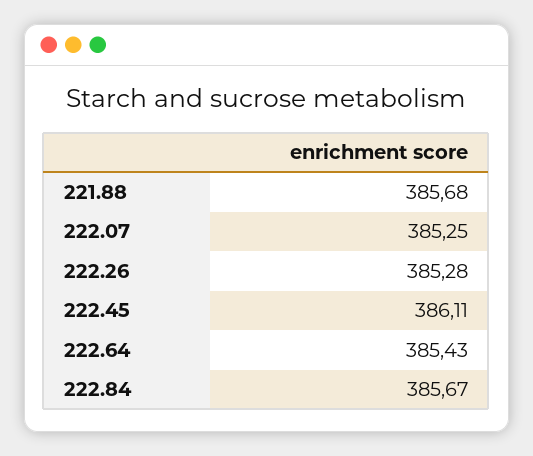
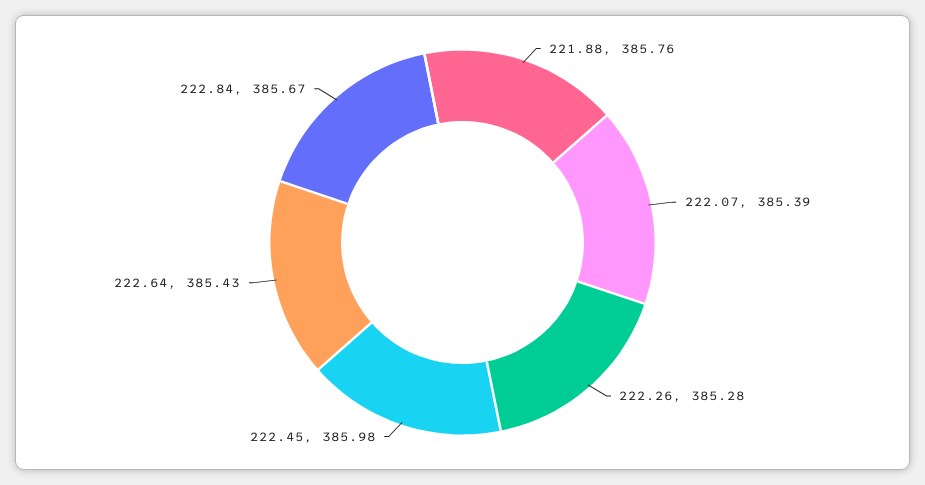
  {
-   "221.88": 385.68,
+   "221.88": 385.76,
-   "222.07": 385.25,
+   "222.07": 385.39,
    "222.26": 385.28,
-   "222.45": 386.11,
+   "222.45": 385.98,
    "222.64": 385.43,
    "222.84": 385.67
  }

